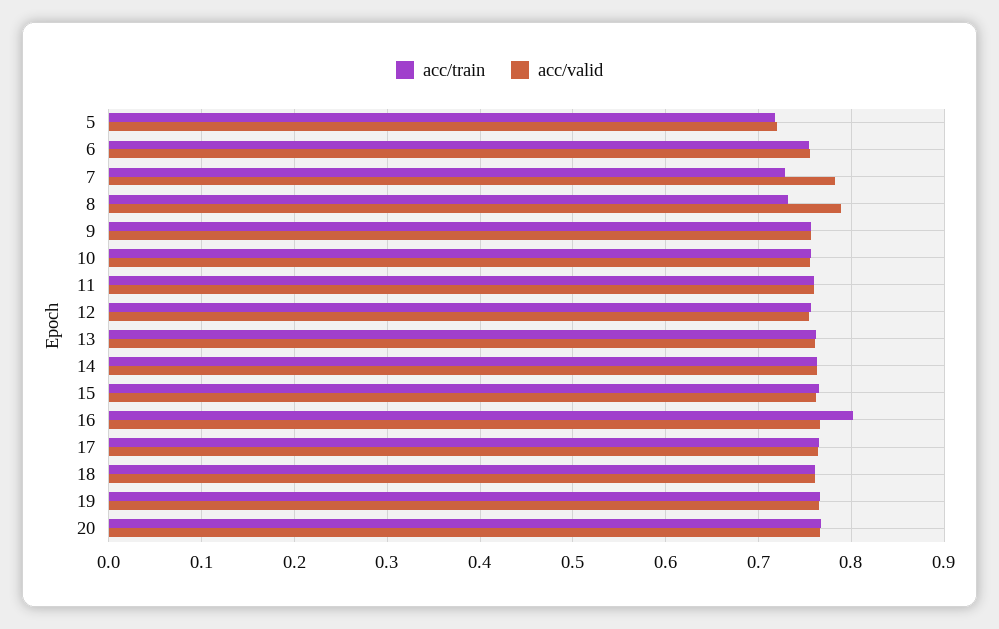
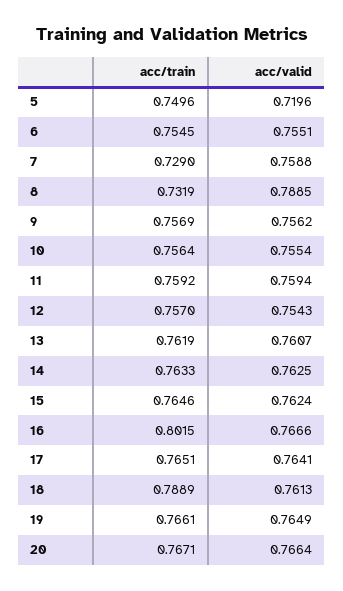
  {
    "acc/train": {
-     "5": 0.72,
+     "5": 0.7496,
      "6": 0.7545,
      "7": 0.729,
      "8": 0.7319,
      "9": 0.7569,
      "10": 0.7564,
      "11": 0.7592,
      "12": 0.757,
      "13": 0.7619,
      "14": 0.7633,
      "15": 0.7646,
      "16": 0.8015,
      "17": 0.7651,
-     "18": 0.76,
+     "18": 0.7889,
      "19": 0.7661,
      "20": 0.7671
    },
    "acc/valid": {
      "5": 0.7196,
      "6": 0.7551,
-     "7": 0.78,
+     "7": 0.7588,
      "8": 0.7885,
      "9": 0.7562,
      "10": 0.7554,
      "11": 0.7594,
      "12": 0.7543,
      "13": 0.7607,
      "14": 0.7625,
      "15": 0.7624,
      "16": 0.7666,
      "17": 0.7641,
      "18": 0.7613,
      "19": 0.7649,
      "20": 0.7664
    }
  }

